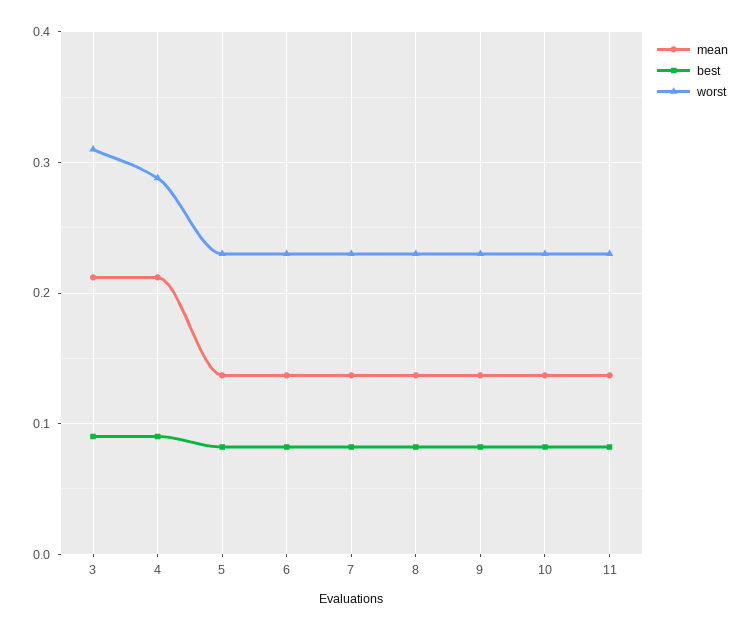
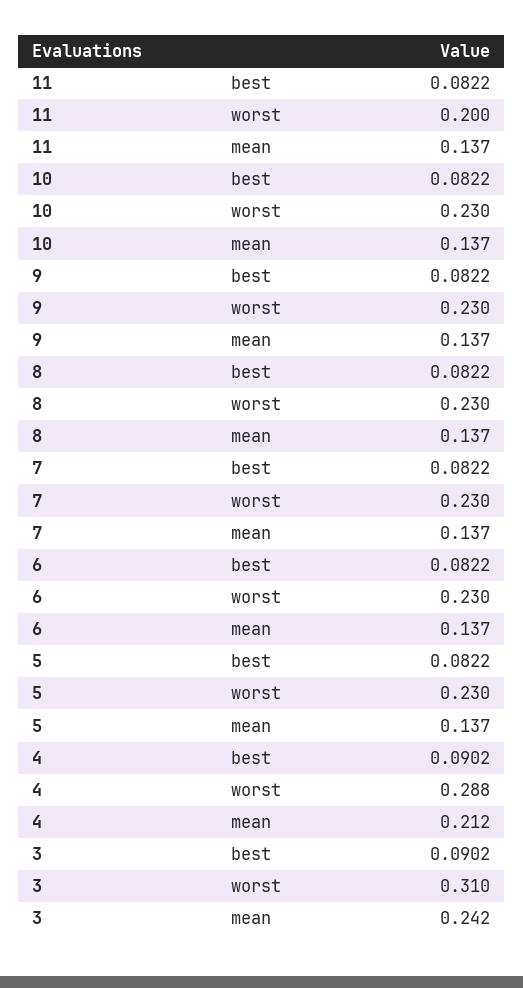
  {
    "mean": {
-     "3": 0.21,
+     "3": 0.242,
      "4": 0.212,
      "5": 0.137,
      "6": 0.137,
      "7": 0.137,
      "8": 0.137,
      "9": 0.137,
      "10": 0.137,
      "11": 0.137
    },
    "best": {
      "3": 0.0902,
      "4": 0.0902,
      "5": 0.0822,
      "6": 0.0822,
      "7": 0.0822,
      "8": 0.0822,
      "9": 0.0822,
      "10": 0.0822,
      "11": 0.0822
    },
    "worst": {
      "3": 0.31,
      "4": 0.288,
      "5": 0.23,
      "6": 0.23,
      "7": 0.23,
      "8": 0.23,
      "9": 0.23,
      "10": 0.23,
-     "11": 0.23
+     "11": 0.2
    }
  }

